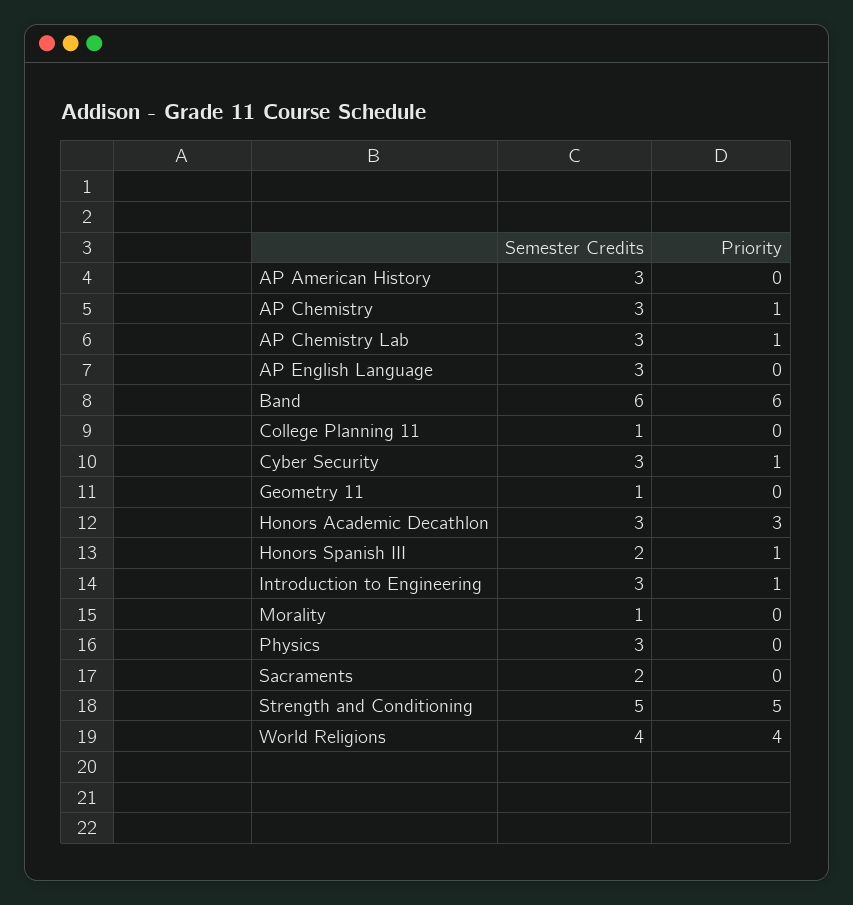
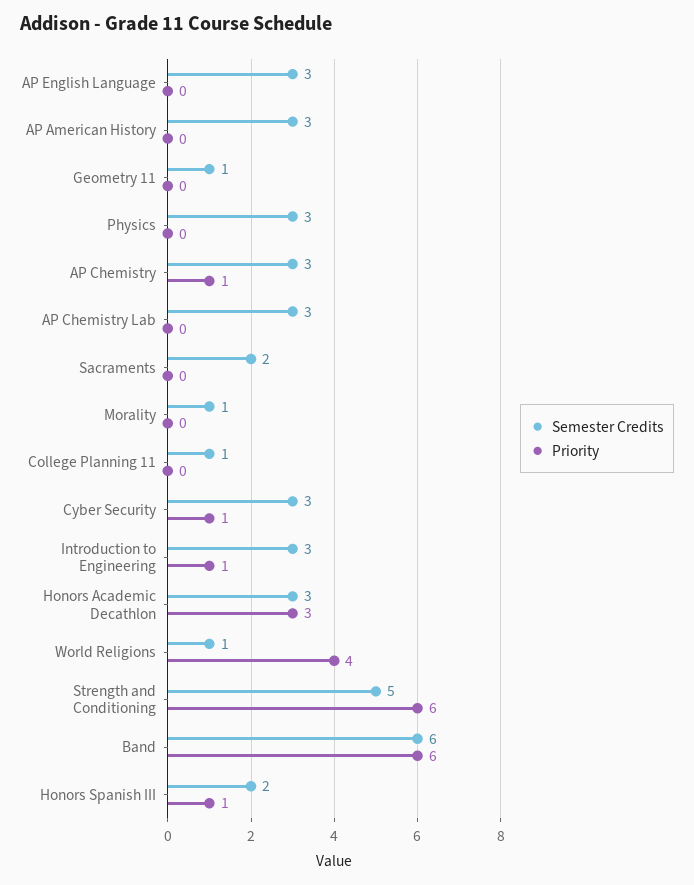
  {
    "Semester Credits": {
      "AP American History": 3,
      "AP Chemistry": 3,
      "AP Chemistry Lab": 3,
      "AP English Language": 3,
      "Band": 6,
      "College Planning 11": 1,
      "Cyber Security": 3,
      "Geometry 11": 1,
      "Honors Academic Decathlon": 3,
      "Honors Spanish III": 2,
      "Introduction to Engineering": 3,
      "Morality": 1,
      "Physics": 3,
      "Sacraments": 2,
      "Strength and Conditioning": 5,
-     "World Religions": 4
+     "World Religions": 1
    },
    "Priority": {
      "AP American History": 0,
      "AP Chemistry": 1,
-     "AP Chemistry Lab": 1,
+     "AP Chemistry Lab": 0,
      "AP English Language": 0,
      "Band": 6,
      "College Planning 11": 0,
      "Cyber Security": 1,
      "Geometry 11": 0,
      "Honors Academic Decathlon": 3,
      "Honors Spanish III": 1,
      "Introduction to Engineering": 1,
      "Morality": 0,
      "Physics": 0,
      "Sacraments": 0,
-     "Strength and Conditioning": 5,
+     "Strength and Conditioning": 6,
      "World Religions": 4
    }
  }

